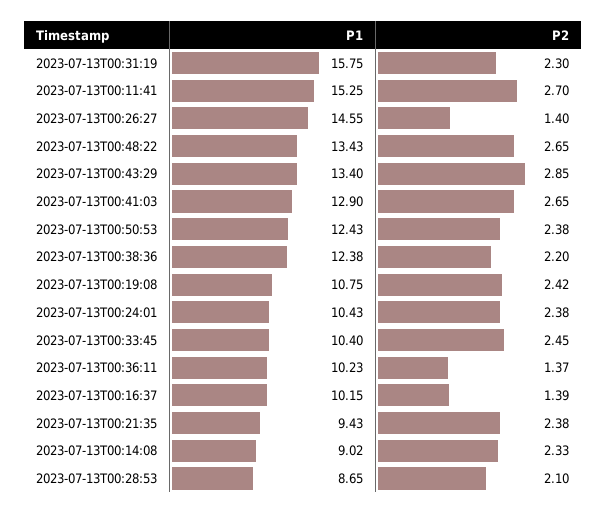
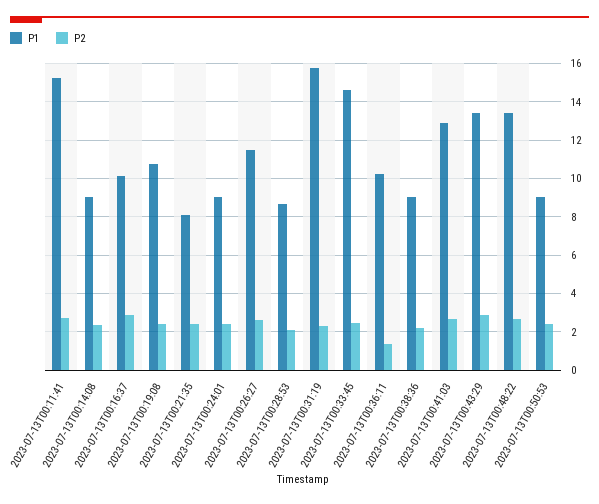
  {
    "P1": {
      "2023-07-13T00:31:19": 15.75,
      "2023-07-13T00:11:41": 15.25,
-     "2023-07-13T00:26:27": 14.55,
+     "2023-07-13T00:26:27": 11.5,
      "2023-07-13T00:48:22": 13.43,
      "2023-07-13T00:43:29": 13.4,
      "2023-07-13T00:41:03": 12.9,
-     "2023-07-13T00:50:53": 12.43,
+     "2023-07-13T00:50:53": 9,
-     "2023-07-13T00:38:36": 12.38,
+     "2023-07-13T00:38:36": 9,
      "2023-07-13T00:19:08": 10.75,
-     "2023-07-13T00:24:01": 10.43,
+     "2023-07-13T00:24:01": 9,
-     "2023-07-13T00:33:45": 10.4,
+     "2023-07-13T00:33:45": 14.5,
      "2023-07-13T00:36:11": 10.23,
      "2023-07-13T00:16:37": 10.15,
-     "2023-07-13T00:21:35": 9.43,
+     "2023-07-13T00:21:35": 8,
      "2023-07-13T00:14:08": 9.02,
      "2023-07-13T00:28:53": 8.65
    },
    "P2": {
      "2023-07-13T00:31:19": 2.3,
      "2023-07-13T00:11:41": 2.7,
-     "2023-07-13T00:26:27": 1.4,
+     "2023-07-13T00:26:27": 2.5,
      "2023-07-13T00:48:22": 2.65,
      "2023-07-13T00:43:29": 2.85,
      "2023-07-13T00:41:03": 2.65,
      "2023-07-13T00:50:53": 2.38,
      "2023-07-13T00:38:36": 2.2,
      "2023-07-13T00:19:08": 2.42,
      "2023-07-13T00:24:01": 2.38,
      "2023-07-13T00:33:45": 2.45,
      "2023-07-13T00:36:11": 1.37,
-     "2023-07-13T00:16:37": 1.39,
+     "2023-07-13T00:16:37": 3,
      "2023-07-13T00:21:35": 2.38,
      "2023-07-13T00:14:08": 2.33,
      "2023-07-13T00:28:53": 2.1
    }
  }

